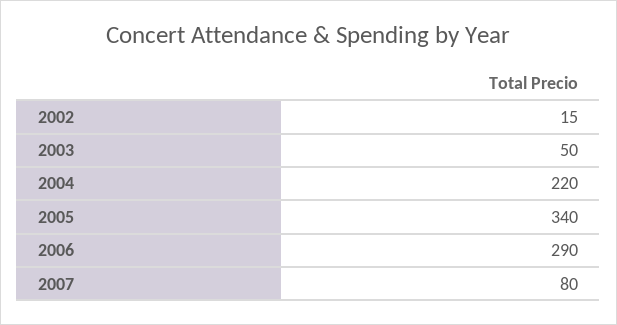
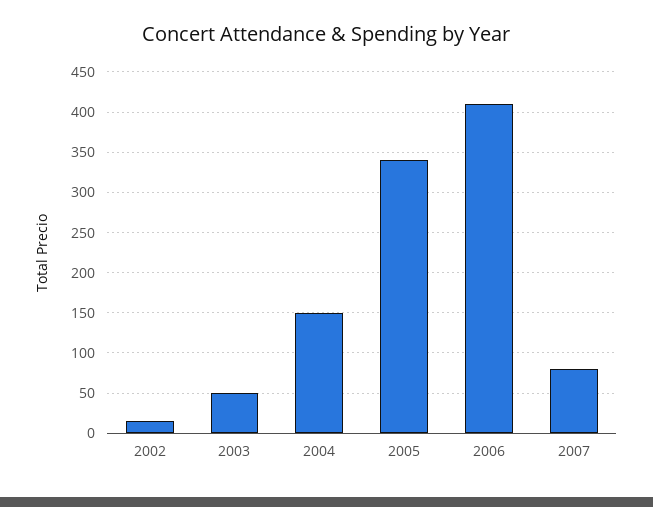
  {
    "2002": 15,
    "2003": 50,
-   "2004": 220,
+   "2004": 150,
    "2005": 340,
-   "2006": 290,
+   "2006": 410,
    "2007": 80
  }

